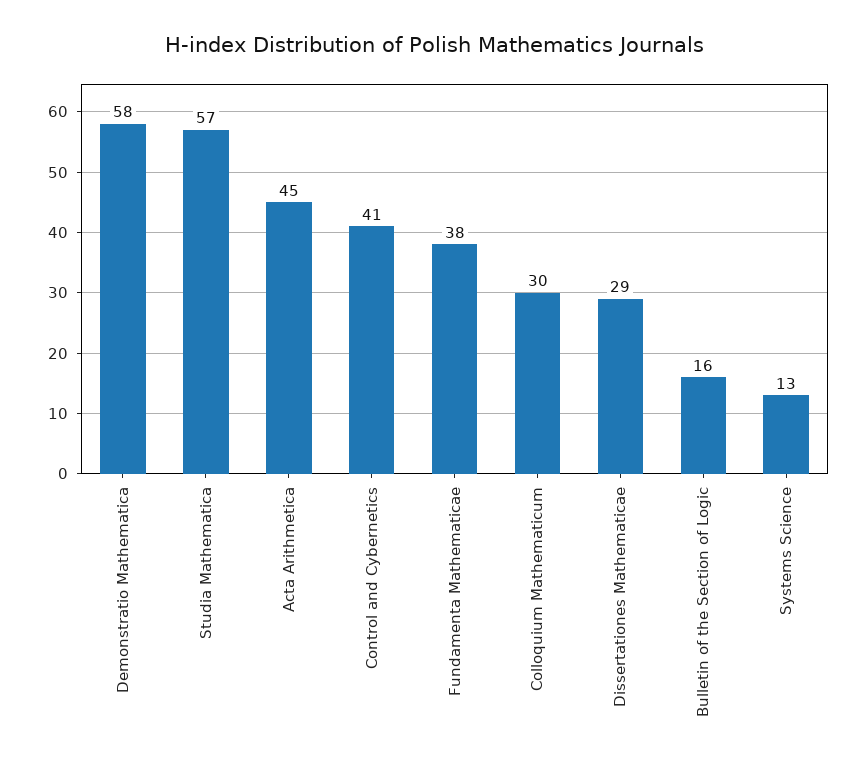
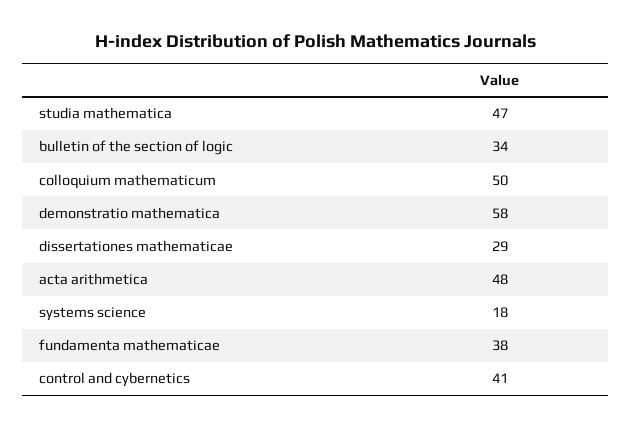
  {
    "Demonstratio Mathematica": 58,
-   "Studia Mathematica": 57,
+   "Studia Mathematica": 47,
-   "Acta Arithmetica": 45,
+   "Acta Arithmetica": 48,
    "Control and Cybernetics": 41,
    "Fundamenta Mathematicae": 38,
-   "Colloquium Mathematicum": 30,
+   "Colloquium Mathematicum": 50,
    "Dissertationes Mathematicae": 29,
-   "Bulletin of the Section of Logic": 16,
+   "Bulletin of the Section of Logic": 34,
-   "Systems Science": 13
+   "Systems Science": 18
  }

